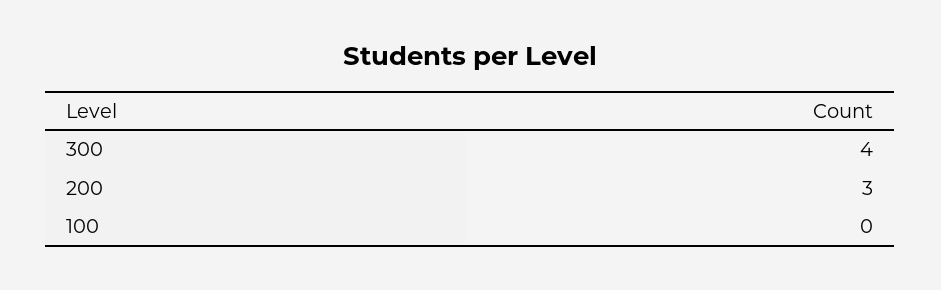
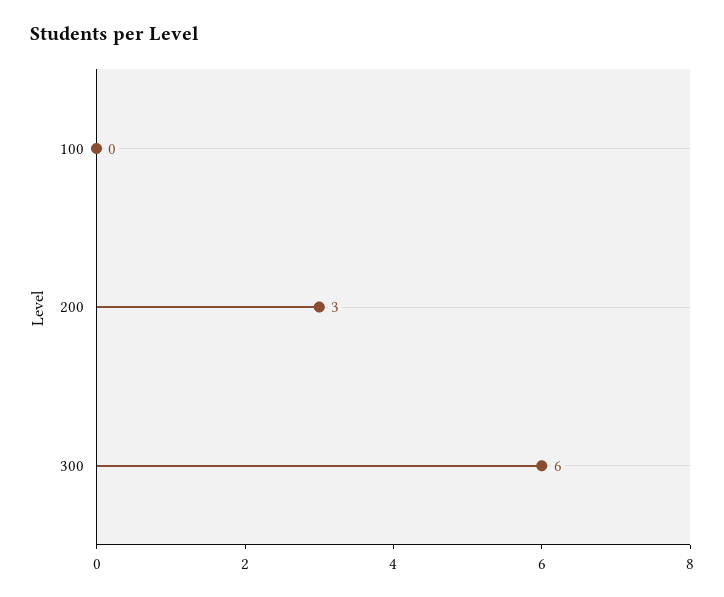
  {
-   "300": 4,
+   "300": 6,
    "200": 3,
    "100": 0
  }

